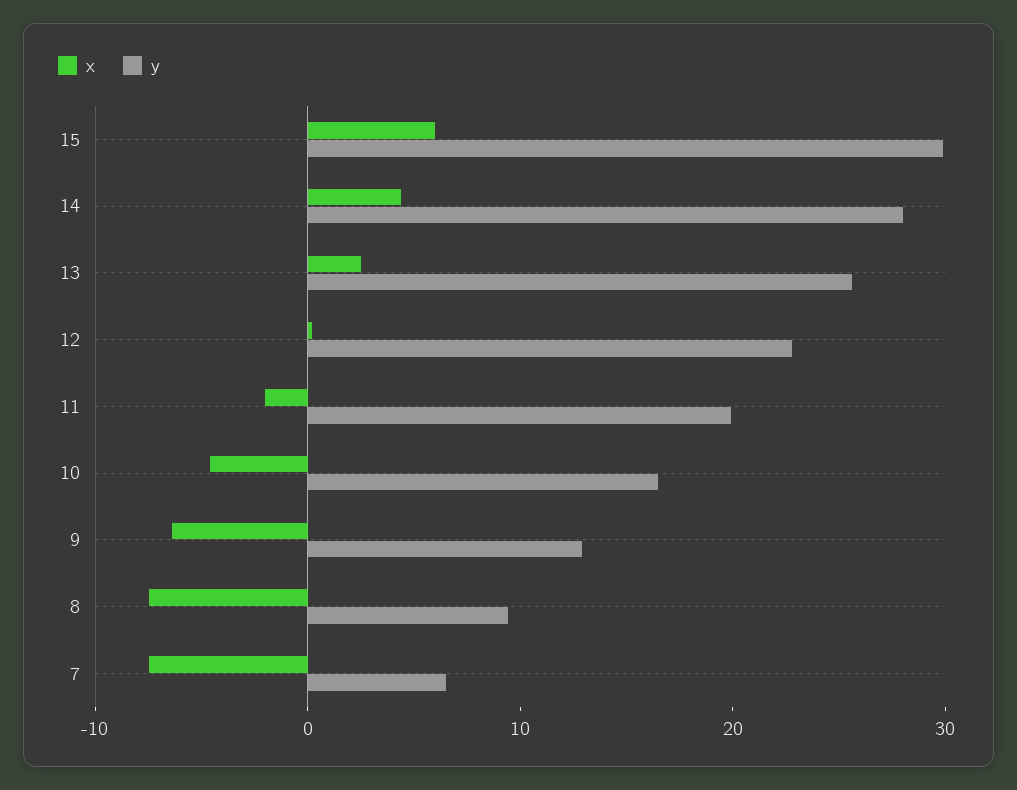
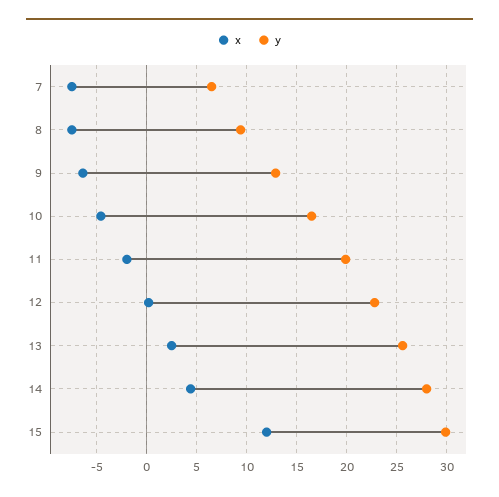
  {
    "x": {
-     "15": 6,
+     "15": 12,
      "14": 4,
      "13": 3,
      "12": 0,
      "11": -2,
      "10": -5,
      "9": -6,
      "8": -8,
      "7": -8
    },
    "y": {
      "15": 30,
      "14": 28,
      "13": 26,
      "12": 23,
      "11": 20,
      "10": 17,
      "9": 13,
      "8": 9,
      "7": 7
    }
  }

